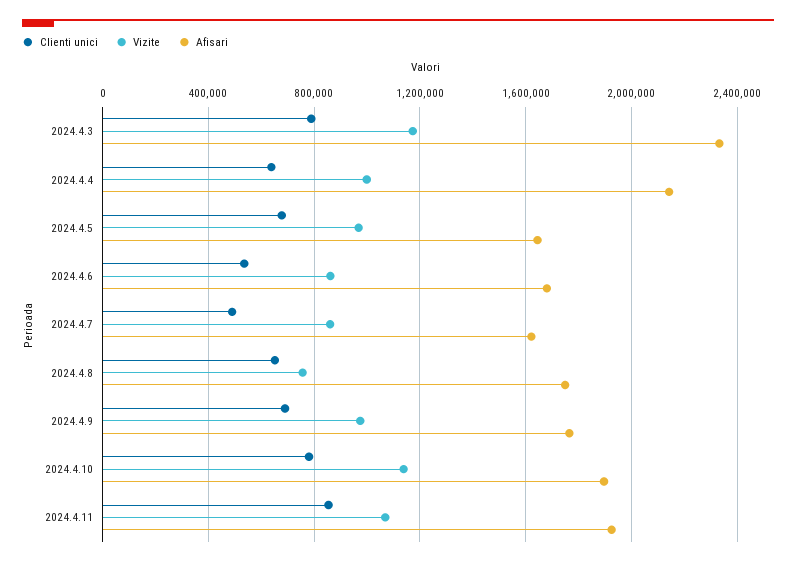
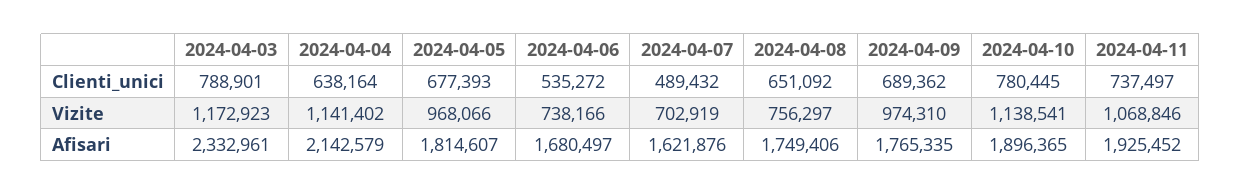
  {
    "Clienti unici": {
      "2024.4.3": 788901,
      "2024.4.4": 638164,
      "2024.4.5": 677393,
      "2024.4.6": 535272,
      "2024.4.7": 489432,
      "2024.4.8": 651092,
      "2024.4.9": 689362,
      "2024.4.10": 780445,
-     "2024.4.11": 850000
+     "2024.4.11": 737497
    },
    "Vizite": {
      "2024.4.3": 1172923,
-     "2024.4.4": 1000000,
+     "2024.4.4": 1141402,
      "2024.4.5": 968066,
-     "2024.4.6": 850000,
+     "2024.4.6": 738166,
-     "2024.4.7": 850000,
+     "2024.4.7": 702919,
      "2024.4.8": 756297,
      "2024.4.9": 974310,
      "2024.4.10": 1138541,
      "2024.4.11": 1068846
    },
    "Afisari": {
      "2024.4.3": 2332961,
      "2024.4.4": 2142579,
-     "2024.4.5": 1650000,
+     "2024.4.5": 1814607,
      "2024.4.6": 1680497,
      "2024.4.7": 1621876,
      "2024.4.8": 1749406,
      "2024.4.9": 1765335,
      "2024.4.10": 1896365,
      "2024.4.11": 1925452
    }
  }

